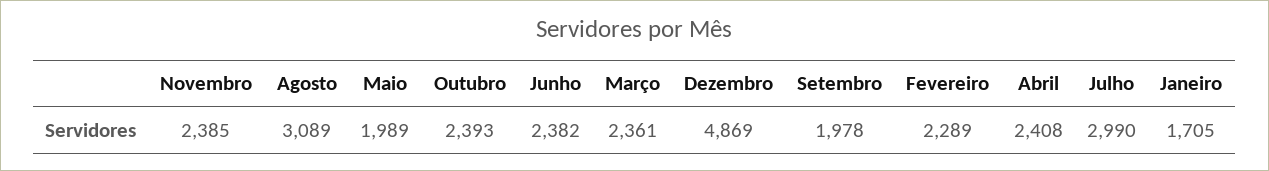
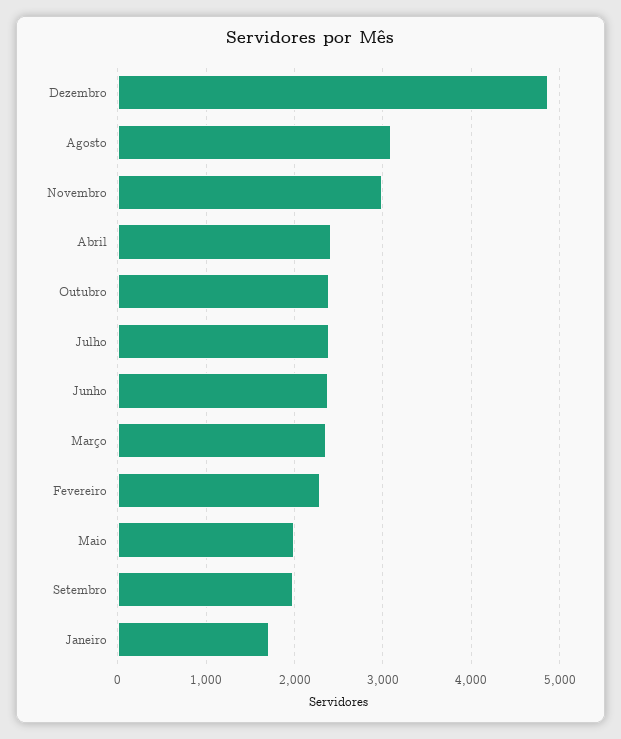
  {
-   "Novembro": 2385,
+   "Novembro": 3000,
    "Agosto": 3089,
    "Maio": 1989,
    "Outubro": 2393,
    "Junho": 2382,
    "Março": 2361,
    "Dezembro": 4869,
    "Setembro": 1978,
    "Fevereiro": 2289,
    "Abril": 2408,
-   "Julho": 2990,
+   "Julho": 2400,
    "Janeiro": 1705
  }

